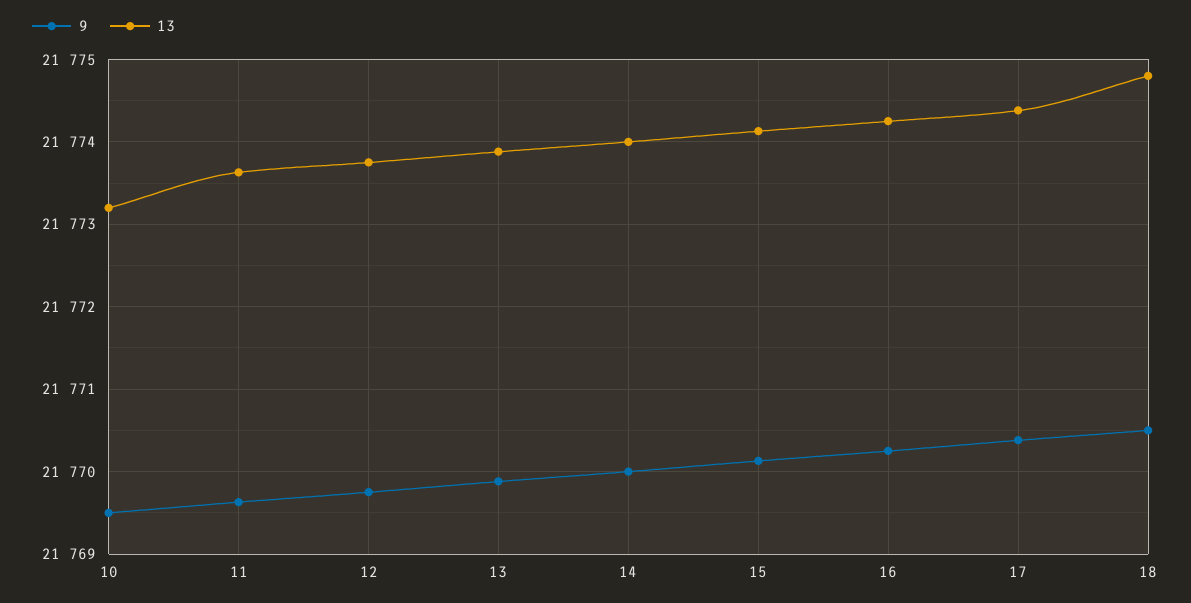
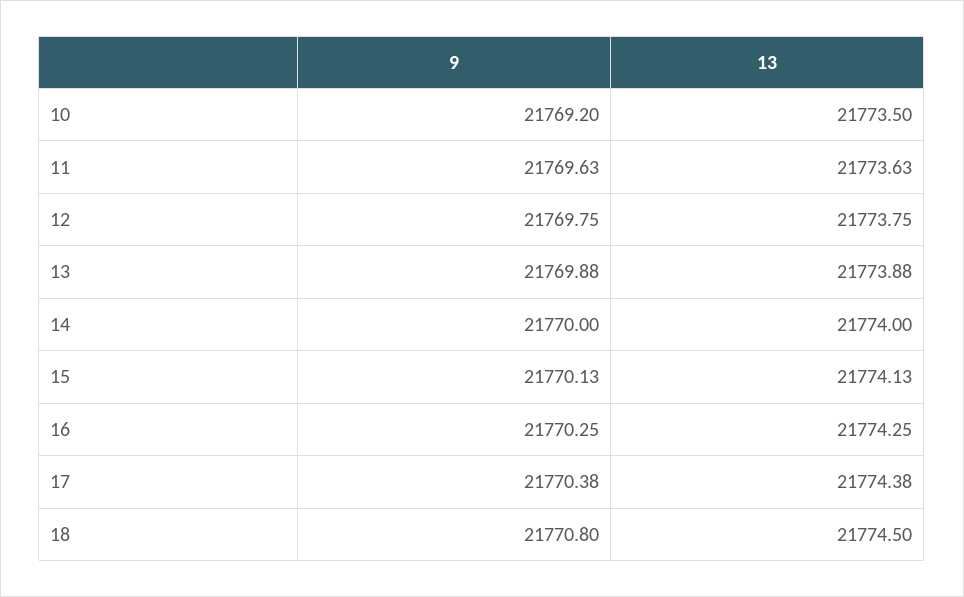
  {
    "9": {
-     "10": 21769.5,
+     "10": 21769.2,
      "11": 21769.63,
      "12": 21769.75,
      "13": 21769.88,
      "14": 21770,
      "15": 21770.13,
      "16": 21770.25,
      "17": 21770.38,
-     "18": 21770.5
+     "18": 21770.8
    },
    "13": {
-     "10": 21773.2,
+     "10": 21773.5,
      "11": 21773.63,
      "12": 21773.75,
      "13": 21773.88,
      "14": 21774,
      "15": 21774.13,
      "16": 21774.25,
      "17": 21774.38,
-     "18": 21774.8
+     "18": 21774.5
    }
  }

